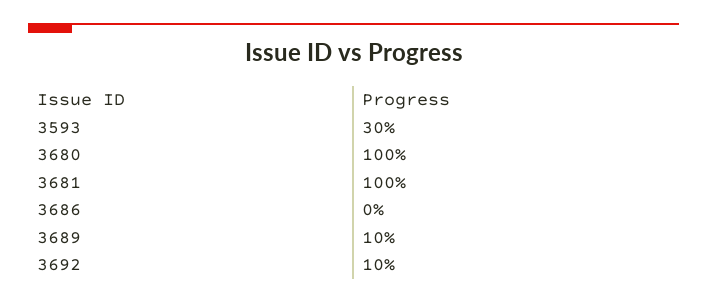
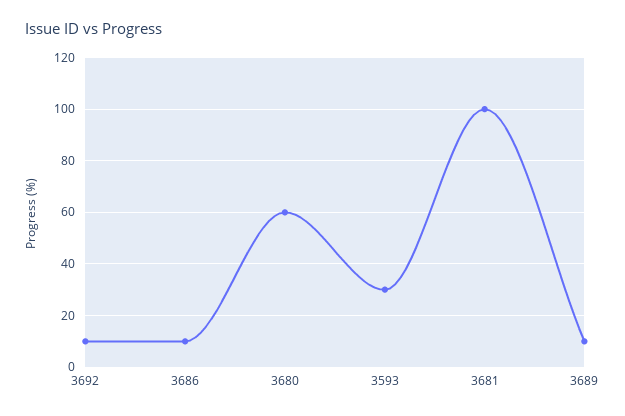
  {
    "3593": 30,
-   "3680": 100,
+   "3680": 60,
    "3681": 100,
-   "3686": 0,
+   "3686": 10,
    "3689": 10,
    "3692": 10
  }

